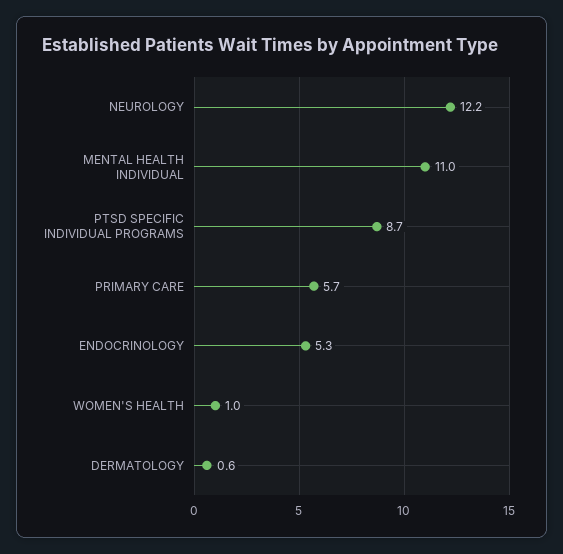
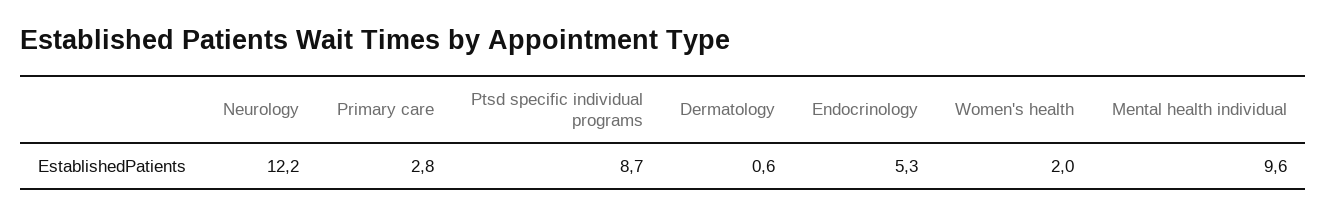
  {
    "NEUROLOGY": 12.2,
-   "MENTAL HEALTH INDIVIDUAL": 11,
+   "MENTAL HEALTH INDIVIDUAL": 9.6,
    "PTSD SPECIFIC INDIVIDUAL PROGRAMS": 8.7,
-   "PRIMARY CARE": 5.7,
+   "PRIMARY CARE": 2.8,
    "ENDOCRINOLOGY": 5.3,
-   "WOMEN'S HEALTH": 1,
+   "WOMEN'S HEALTH": 2,
    "DERMATOLOGY": 0.6
  }

